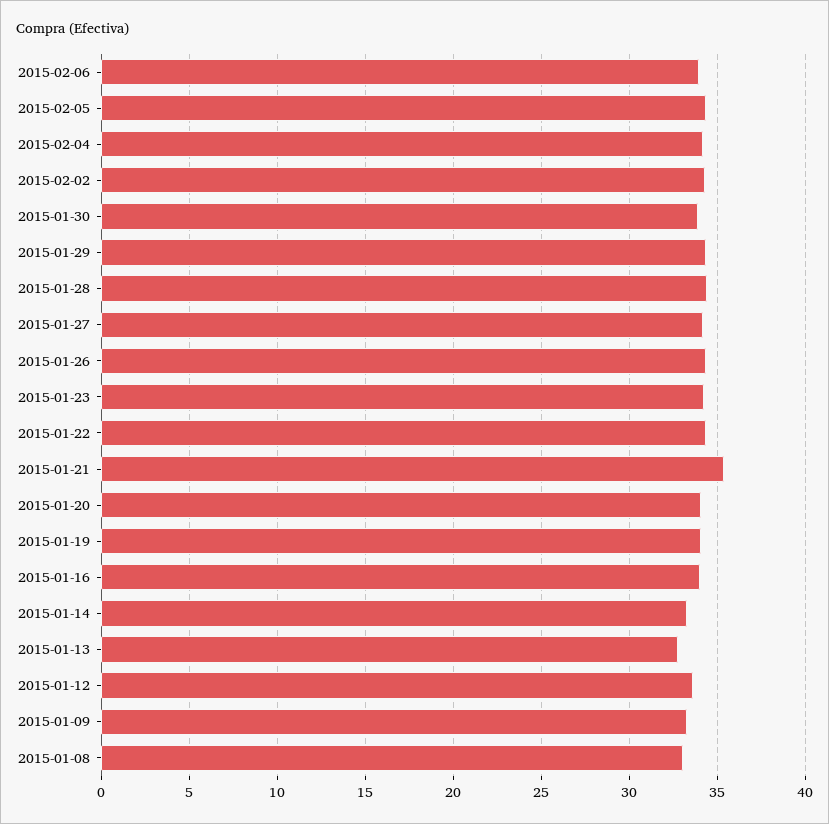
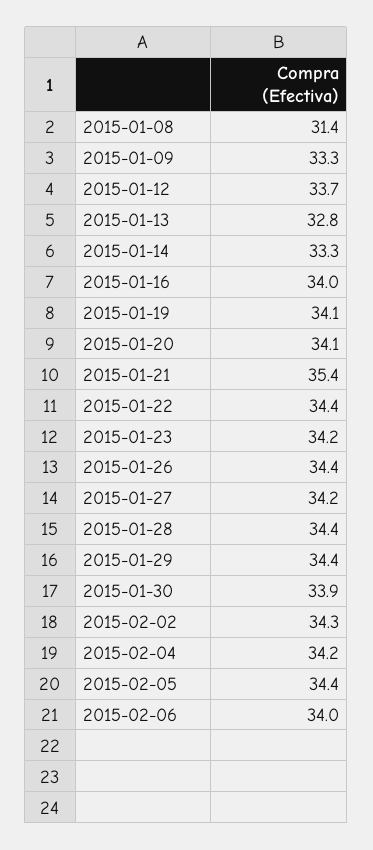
  {
    "2015-02-06": 34,
    "2015-02-05": 34.4,
    "2015-02-04": 34.2,
    "2015-02-02": 34.3,
    "2015-01-30": 33.9,
    "2015-01-29": 34.4,
    "2015-01-28": 34.4,
    "2015-01-27": 34.2,
    "2015-01-26": 34.4,
    "2015-01-23": 34.2,
    "2015-01-22": 34.4,
    "2015-01-21": 35.4,
    "2015-01-20": 34.1,
    "2015-01-19": 34.1,
    "2015-01-16": 34,
    "2015-01-14": 33.3,
    "2015-01-13": 32.8,
    "2015-01-12": 33.7,
    "2015-01-09": 33.3,
-   "2015-01-08": 33
+   "2015-01-08": 31.4
  }

